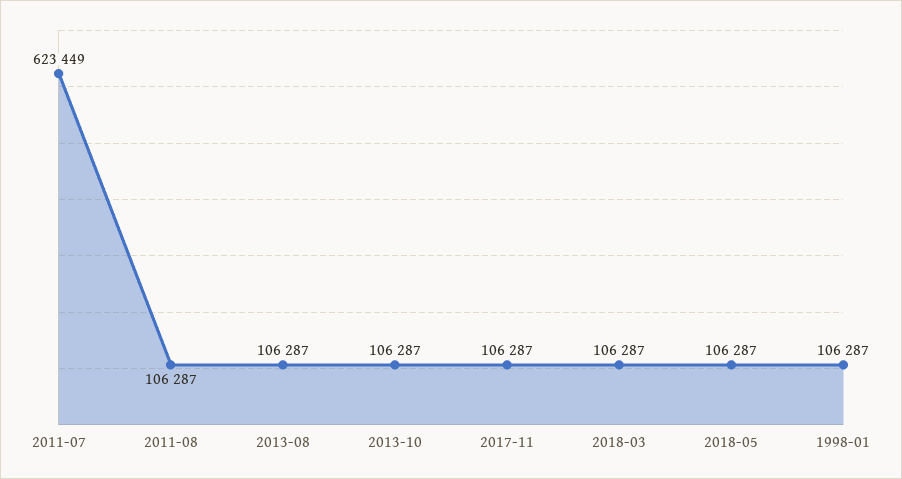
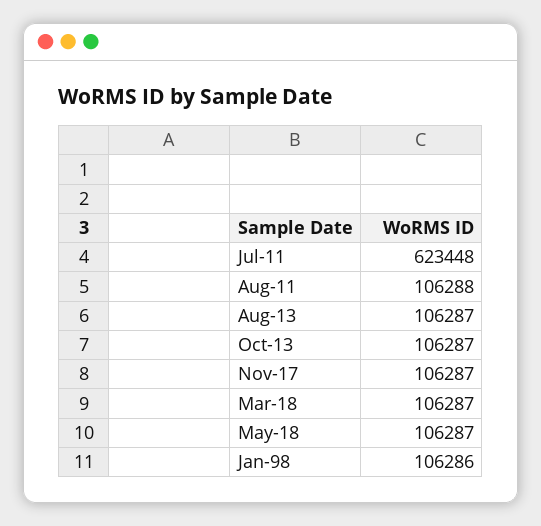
  {
-   "2011-07": 623449,
+   "2011-07": 623448,
-   "2011-08": 106287,
+   "2011-08": 106288,
    "2013-08": 106287,
    "2013-10": 106287,
    "2017-11": 106287,
    "2018-03": 106287,
    "2018-05": 106287,
-   "1998-01": 106287
+   "1998-01": 106286
  }

